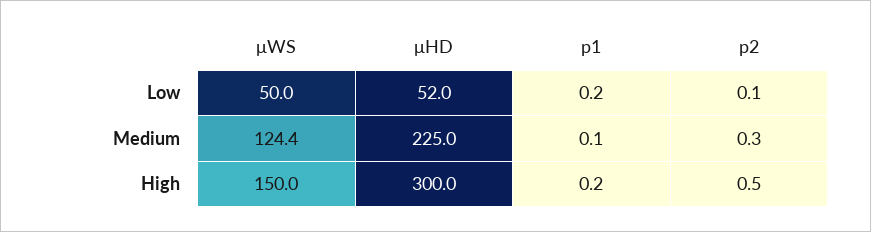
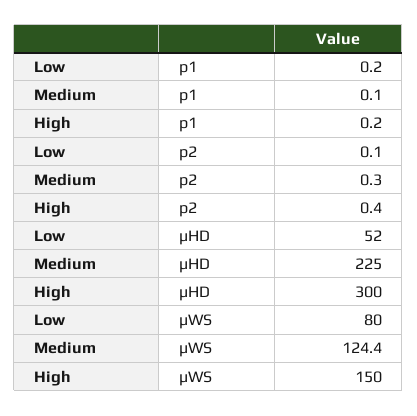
  {
    "μWS": {
-     "Low": 50,
+     "Low": 80,
      "Medium": 124.4,
      "High": 150
    },
    "μHD": {
      "Low": 52,
      "Medium": 225,
      "High": 300
    },
    "p1": {
      "Low": 0.2,
      "Medium": 0.1,
      "High": 0.2
    },
    "p2": {
      "Low": 0.1,
      "Medium": 0.3,
-     "High": 0.5
+     "High": 0.4
    }
  }

